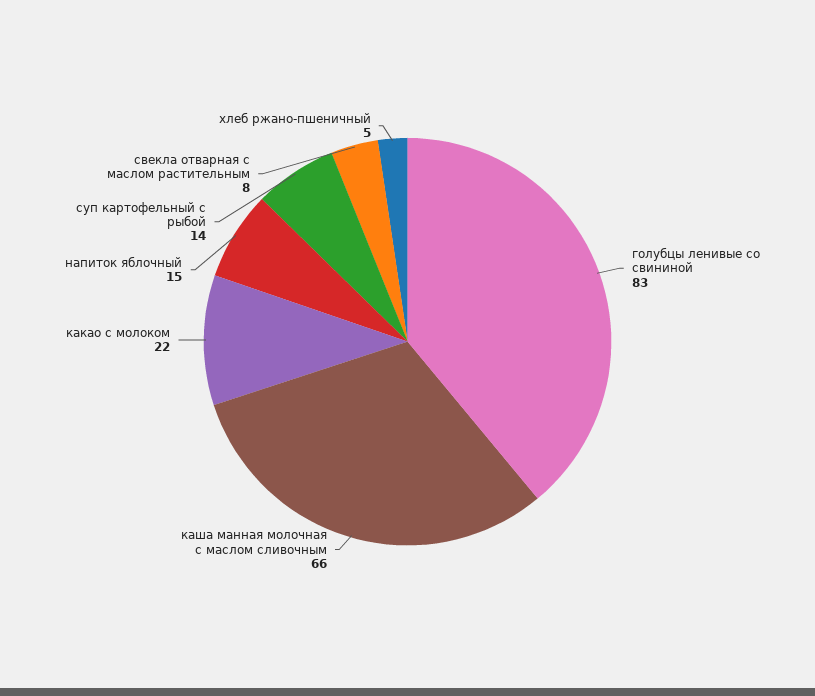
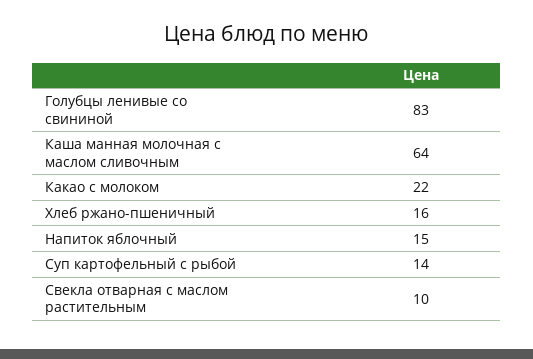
  {
    "голубцы ленивые со свининой": 83,
-   "каша манная молочная с маслом сливочным": 66,
+   "каша манная молочная с маслом сливочным": 64,
    "какао с молоком": 22,
    "напиток яблочный": 15,
    "суп картофельный с рыбой": 14,
-   "свекла отварная с маслом растительным": 8,
+   "свекла отварная с маслом растительным": 10,
-   "хлеб ржано-пшеничный": 5
+   "хлеб ржано-пшеничный": 16
  }

